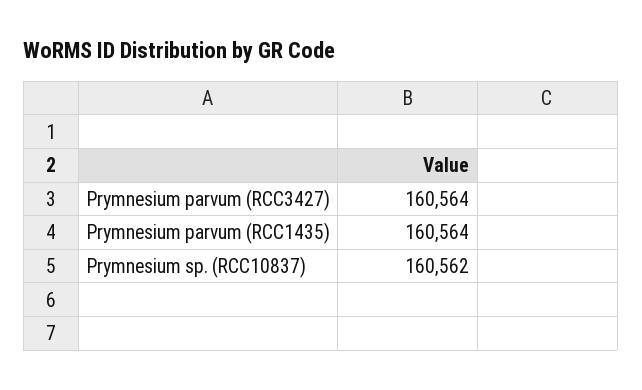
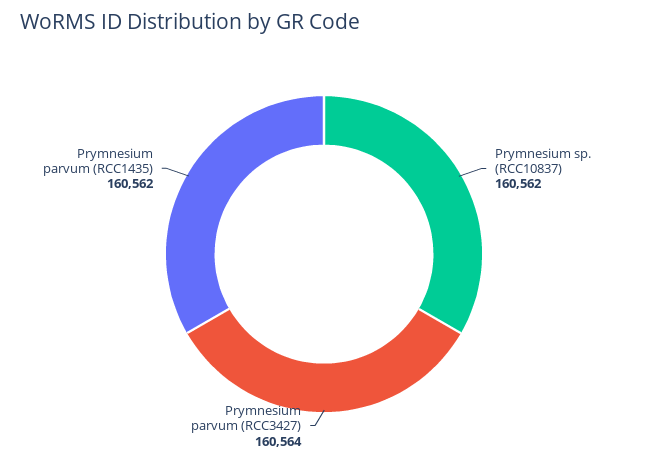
  {
    "Prymnesium parvum (RCC3427)": 160564,
-   "Prymnesium parvum (RCC1435)": 160564,
+   "Prymnesium parvum (RCC1435)": 160562,
    "Prymnesium sp. (RCC10837)": 160562
  }

